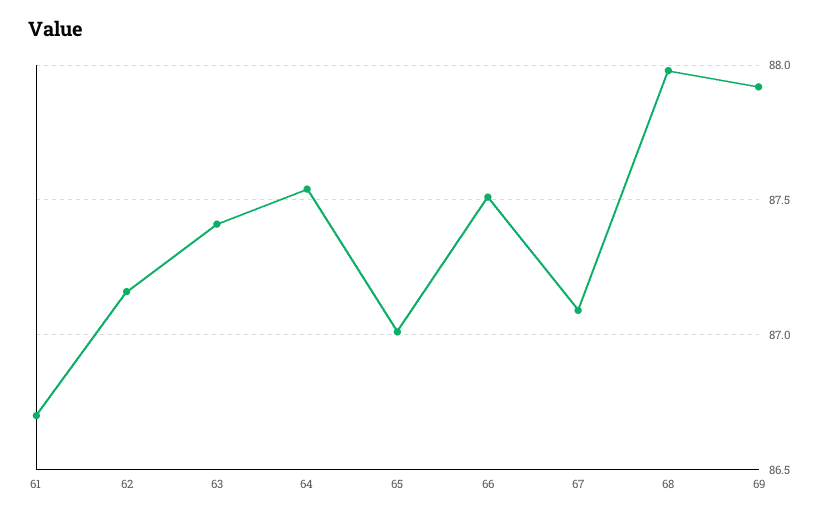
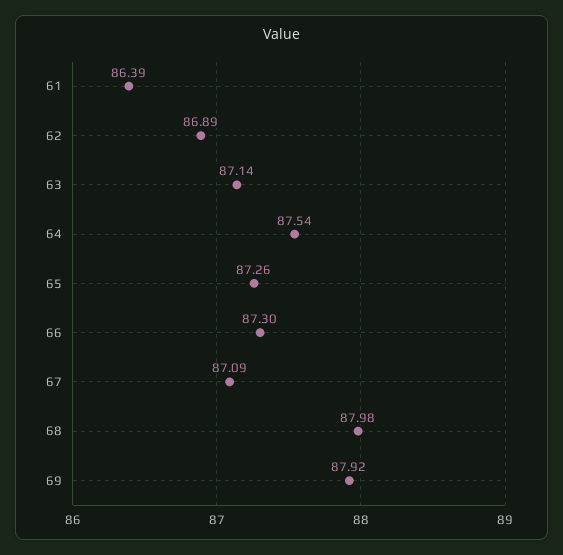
  {
-   "61": 86.7,
+   "61": 86.39,
-   "62": 87.15,
+   "62": 86.89,
-   "63": 87.4,
+   "63": 87.14,
    "64": 87.54,
-   "65": 87,
+   "65": 87.26,
-   "66": 87.5,
+   "66": 87.3,
    "67": 87.09,
    "68": 87.98,
    "69": 87.92
  }

